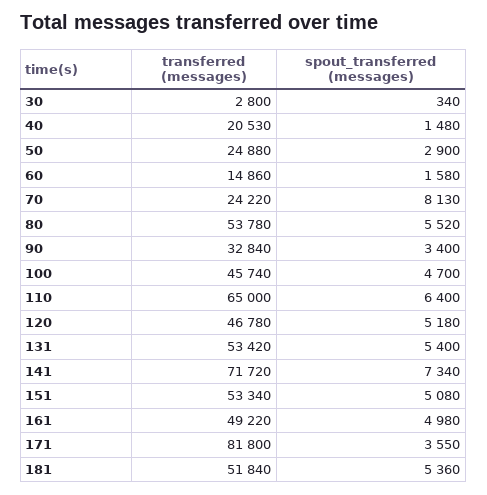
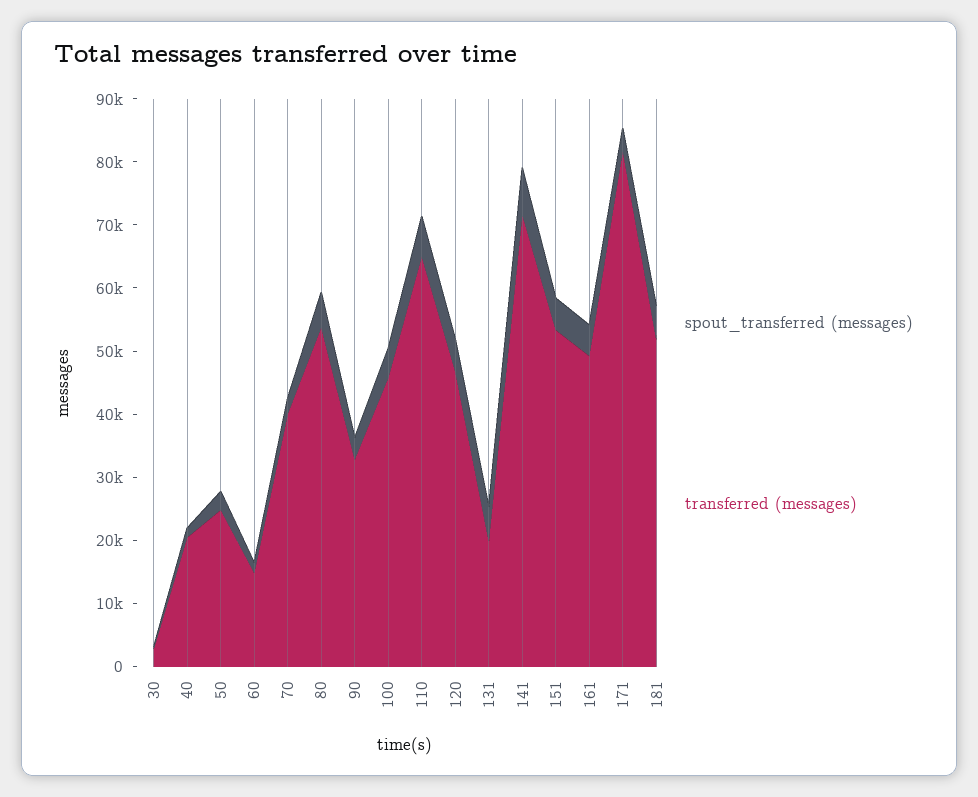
  {
    "transferred (messages)": {
      "30": 2800,
      "40": 20530,
      "50": 24880,
      "60": 14860,
-     "70": 24220,
+     "70": 40000,
      "80": 53780,
      "90": 32840,
      "100": 45740,
      "110": 65000,
      "120": 46780,
-     "131": 53420,
+     "131": 20000,
      "141": 71720,
      "151": 53340,
      "161": 49220,
      "171": 81800,
      "181": 51840
    },
    "spout_transferred (messages)": {
      "30": 340,
      "40": 1480,
      "50": 2900,
      "60": 1580,
-     "70": 8130,
+     "70": 2000,
      "80": 5520,
      "90": 3400,
      "100": 4700,
      "110": 6400,
      "120": 5180,
      "131": 5400,
      "141": 7340,
      "151": 5080,
      "161": 4980,
      "171": 3550,
      "181": 5360
    }
  }

